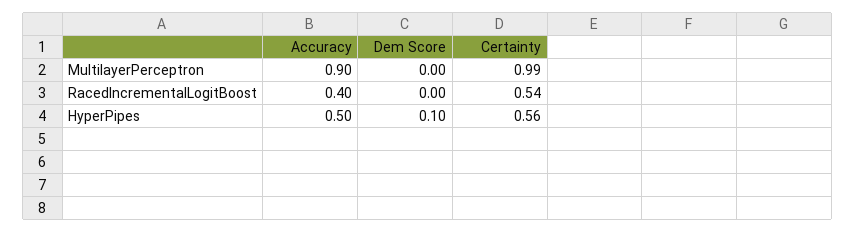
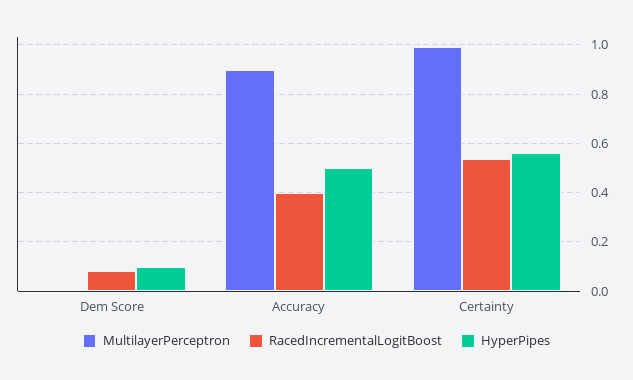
  {
    "MultilayerPerceptron": {
      "Accuracy": 0.9,
      "Dem Score": 0,
      "Certainty": 0.99
    },
    "RacedIncrementalLogitBoost": {
      "Accuracy": 0.4,
-     "Dem Score": 0,
+     "Dem Score": 0.075,
      "Certainty": 0.54
    },
    "HyperPipes": {
      "Accuracy": 0.5,
      "Dem Score": 0.1,
      "Certainty": 0.56
    }
  }

